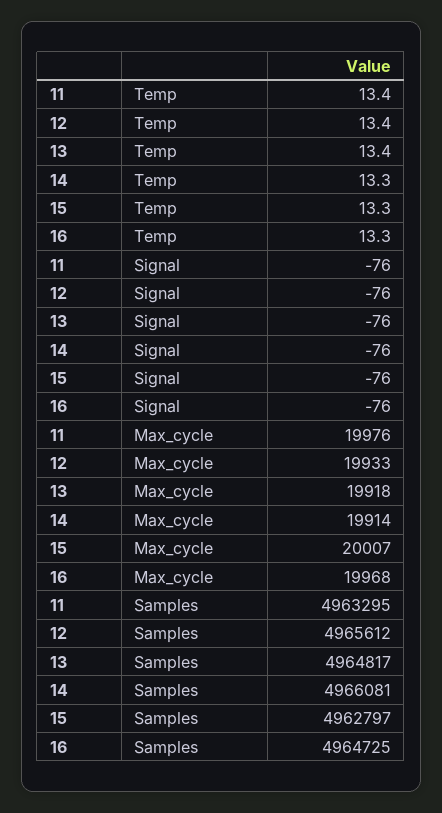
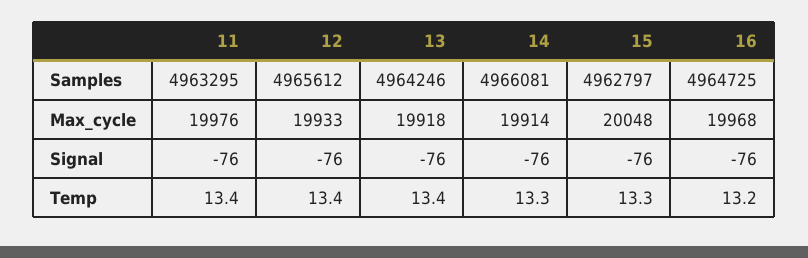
  {
    "11": {
      "Temp": 13.4,
      "Signal": -76,
      "Max_cycle": 19976,
      "Samples": 4963295
    },
    "12": {
      "Temp": 13.4,
      "Signal": -76,
      "Max_cycle": 19933,
      "Samples": 4965612
    },
    "13": {
      "Temp": 13.4,
      "Signal": -76,
      "Max_cycle": 19918,
-     "Samples": 4964817
+     "Samples": 4964246
    },
    "14": {
      "Temp": 13.3,
      "Signal": -76,
      "Max_cycle": 19914,
      "Samples": 4966081
    },
    "15": {
      "Temp": 13.3,
      "Signal": -76,
-     "Max_cycle": 20007,
+     "Max_cycle": 20048,
      "Samples": 4962797
    },
    "16": {
-     "Temp": 13.3,
+     "Temp": 13.2,
      "Signal": -76,
      "Max_cycle": 19968,
      "Samples": 4964725
    }
  }

